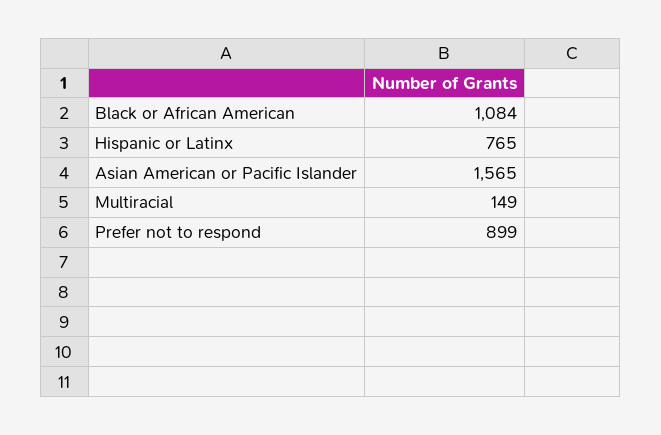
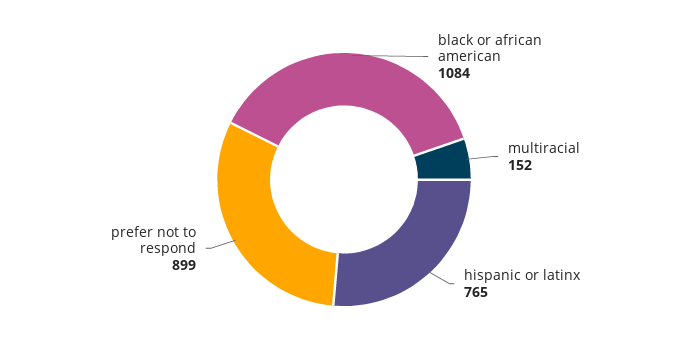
  {
    "Black or African American": 1084,
    "Hispanic or Latinx": 765,
-   "Asian American or Pacific Islander": 1565,
-   "Multiracial": 149,
+   "Multiracial": 152,
    "Prefer not to respond": 899
  }

